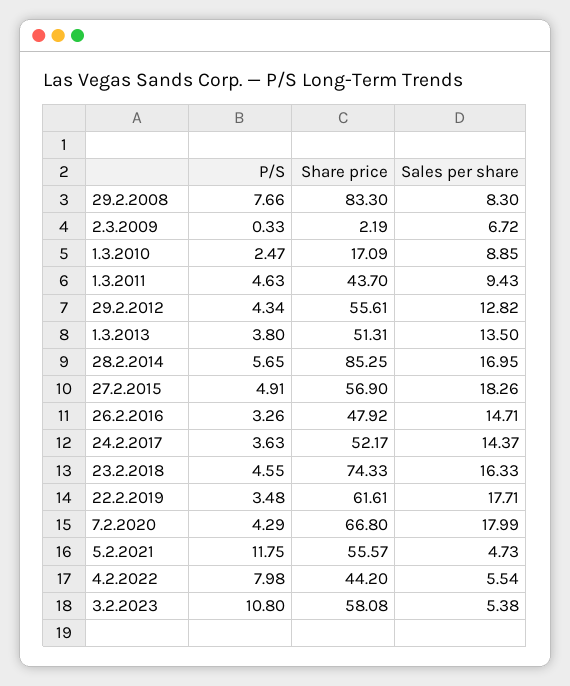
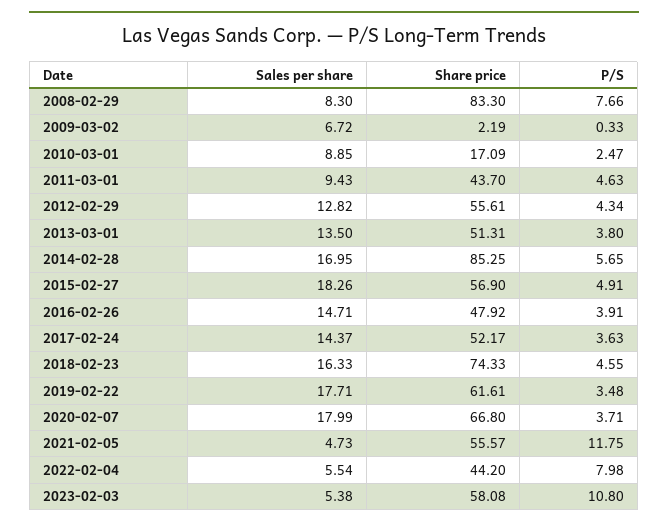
  {
    "P/S": {
      "29.2.2008": 7.66,
      "2.3.2009": 0.33,
      "1.3.2010": 2.47,
      "1.3.2011": 4.63,
      "29.2.2012": 4.34,
      "1.3.2013": 3.8,
      "28.2.2014": 5.65,
      "27.2.2015": 4.91,
-     "26.2.2016": 3.26,
+     "26.2.2016": 3.91,
      "24.2.2017": 3.63,
      "23.2.2018": 4.55,
      "22.2.2019": 3.48,
-     "7.2.2020": 4.29,
+     "7.2.2020": 3.71,
      "5.2.2021": 11.75,
      "4.2.2022": 7.98,
      "3.2.2023": 10.8
    },
    "Share price": {
      "29.2.2008": 83.3,
      "2.3.2009": 2.19,
      "1.3.2010": 17.09,
      "1.3.2011": 43.7,
      "29.2.2012": 55.61,
      "1.3.2013": 51.31,
      "28.2.2014": 85.25,
      "27.2.2015": 56.9,
      "26.2.2016": 47.92,
      "24.2.2017": 52.17,
      "23.2.2018": 74.33,
      "22.2.2019": 61.61,
      "7.2.2020": 66.8,
      "5.2.2021": 55.57,
      "4.2.2022": 44.2,
      "3.2.2023": 58.08
    },
    "Sales per share": {
      "29.2.2008": 8.3,
      "2.3.2009": 6.72,
      "1.3.2010": 8.85,
      "1.3.2011": 9.43,
      "29.2.2012": 12.82,
      "1.3.2013": 13.5,
      "28.2.2014": 16.95,
      "27.2.2015": 18.26,
      "26.2.2016": 14.71,
      "24.2.2017": 14.37,
      "23.2.2018": 16.33,
      "22.2.2019": 17.71,
      "7.2.2020": 17.99,
      "5.2.2021": 4.73,
      "4.2.2022": 5.54,
      "3.2.2023": 5.38
    }
  }

